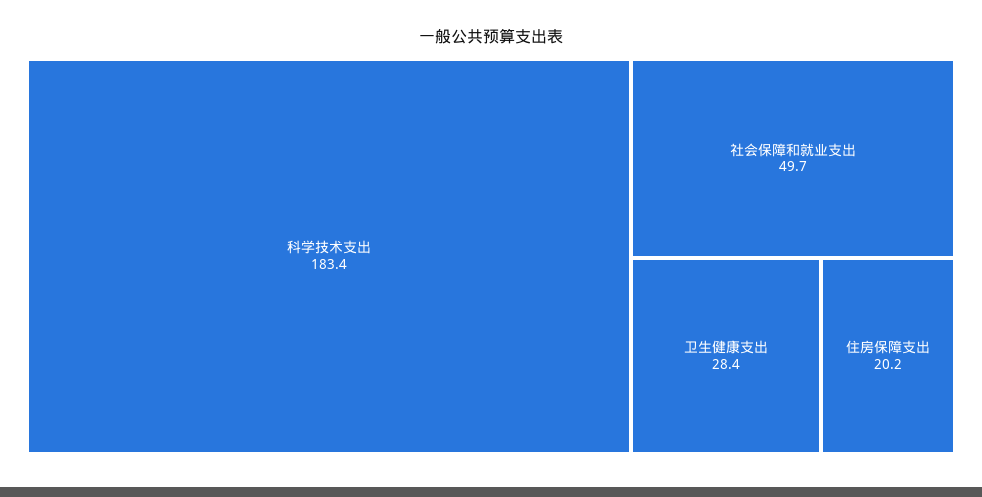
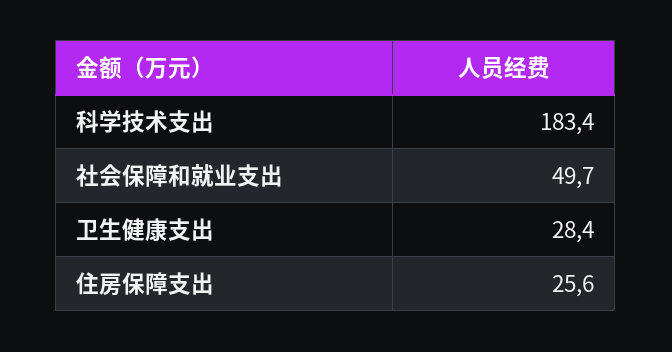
  {
    "科学技术支出": 183.4,
    "社会保障和就业支出": 49.7,
    "卫生健康支出": 28.4,
-   "住房保障支出": 20.2
+   "住房保障支出": 25.6
  }

